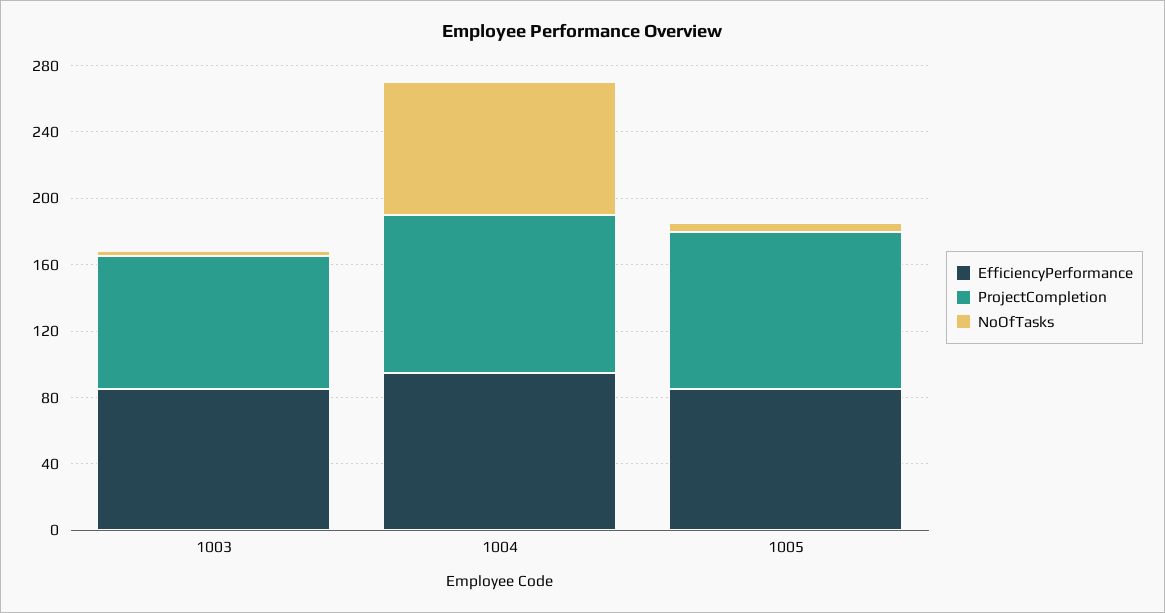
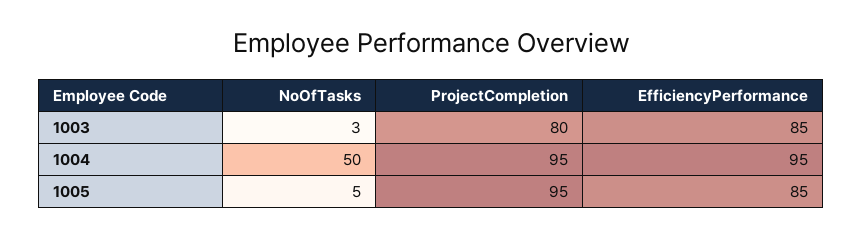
  {
    "EfficiencyPerformance": {
      "1003": 85,
      "1004": 95,
      "1005": 85
    },
    "ProjectCompletion": {
      "1003": 80,
      "1004": 95,
      "1005": 95
    },
    "NoOfTasks": {
      "1003": 3,
-     "1004": 80,
+     "1004": 50,
      "1005": 5
    }
  }

